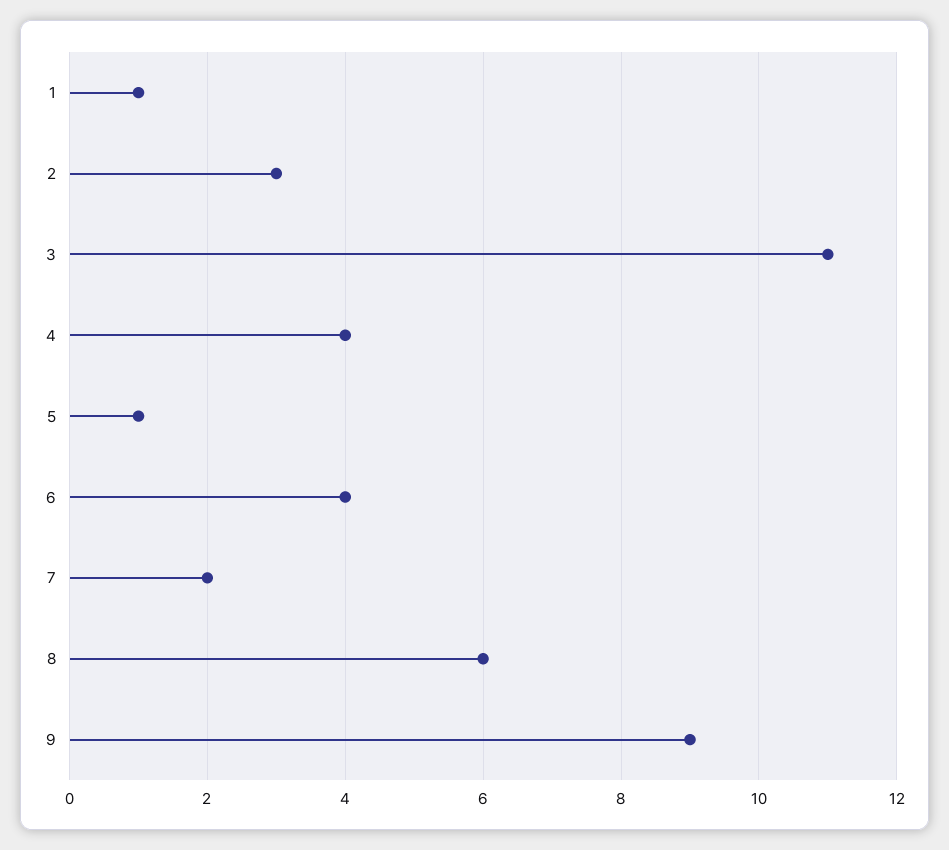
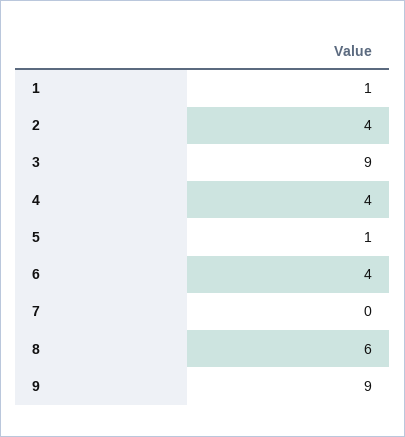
  {
    "1": 1,
-   "2": 3,
+   "2": 4,
-   "3": 11,
+   "3": 9,
    "4": 4,
    "5": 1,
    "6": 4,
-   "7": 2,
+   "7": 0,
    "8": 6,
    "9": 9
  }

